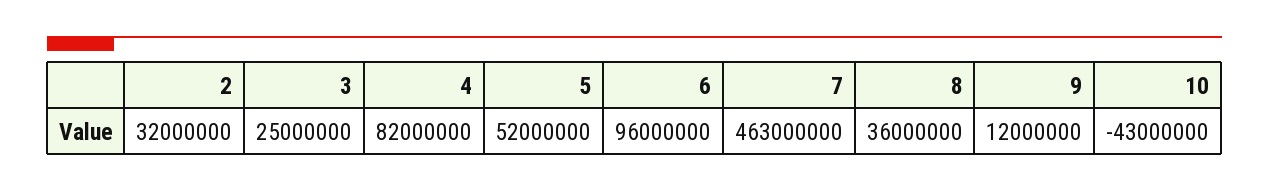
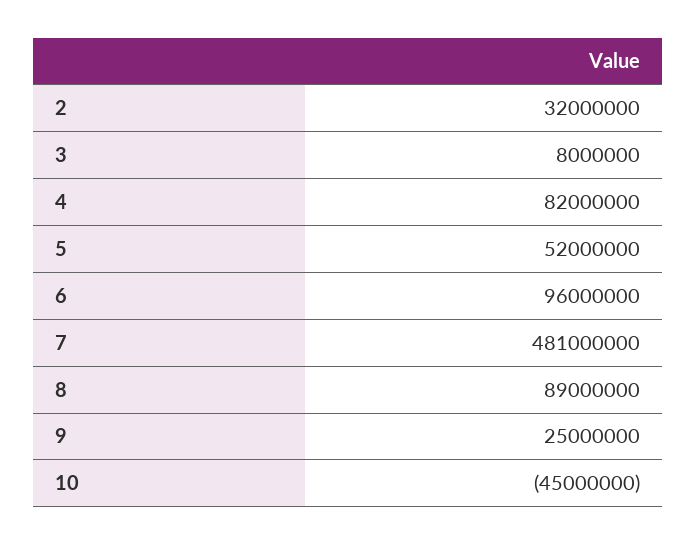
  {
    "2": 32000000,
-   "3": 25000000,
+   "3": 8000000,
    "4": 82000000,
    "5": 52000000,
    "6": 96000000,
-   "7": 463000000,
+   "7": 481000000,
-   "8": 36000000,
+   "8": 89000000,
-   "9": 12000000,
+   "9": 25000000,
-   "10": -43000000
+   "10": -45000000
  }

